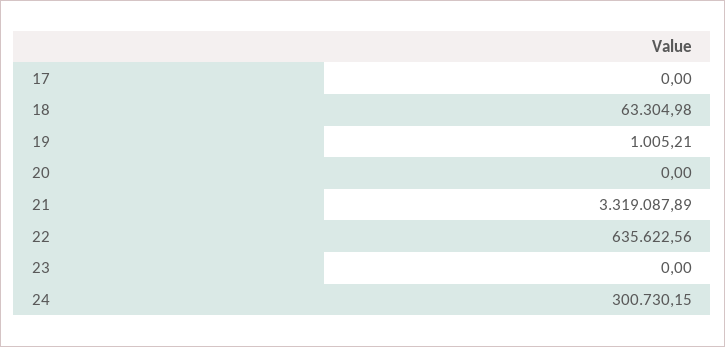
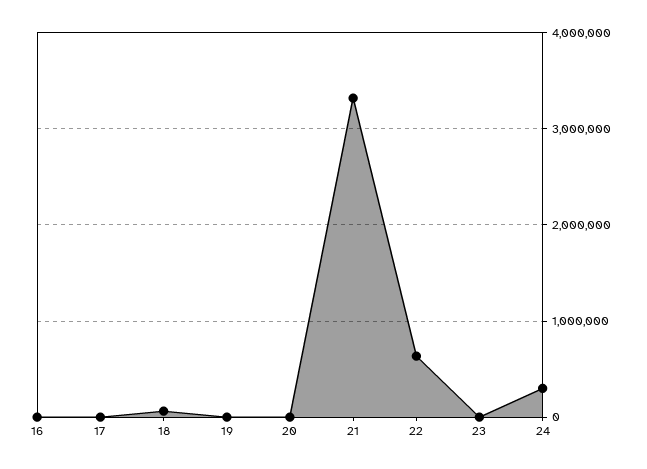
  {
    "17": 0,
    "18": 63304.98,
    "19": 1005.21,
    "20": 0,
    "21": 3319087.89,
    "22": 635622.56,
    "23": 0,
-   "24": 300730.15
+   "24": 300730.15,
+   "16": 0
  }

